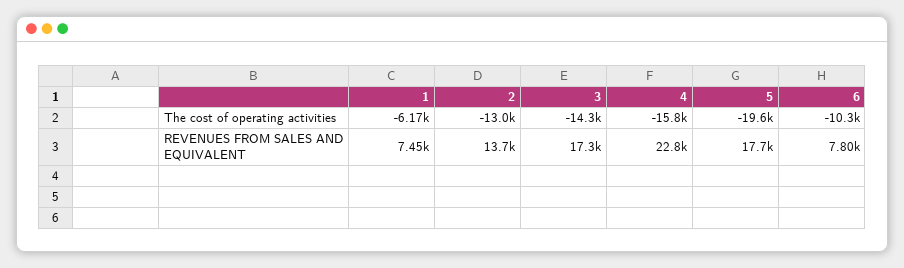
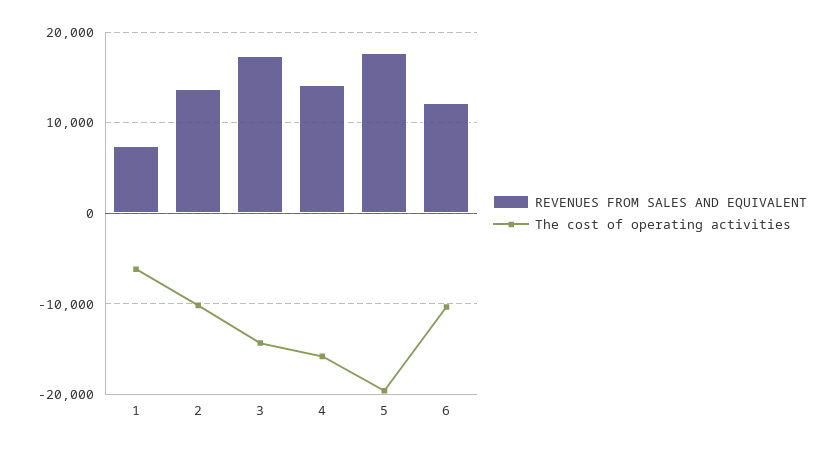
  {
    "The cost of operating activities": {
      "1": -6170,
-     "2": -13000,
+     "2": -10000,
      "3": -14300,
      "4": -15800,
      "5": -19600,
      "6": -10300
    },
    "REVENUES FROM SALES AND EQUIVALENT": {
      "1": 7450,
      "2": 13700,
      "3": 17300,
-     "4": 22800,
+     "4": 14000,
      "5": 17700,
-     "6": 7800
+     "6": 12000
    }
  }

